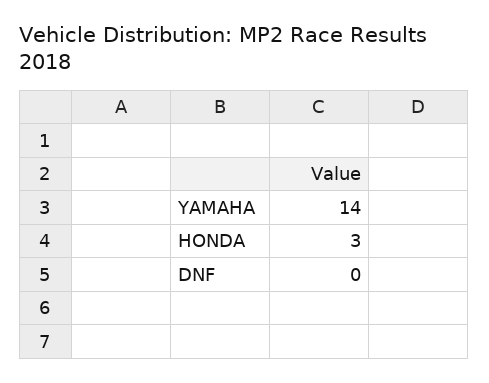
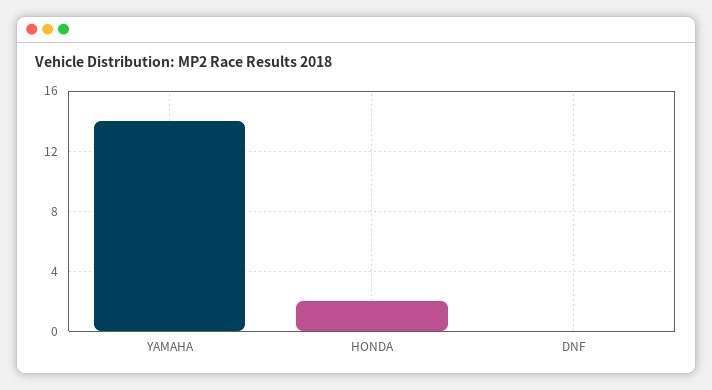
  {
    "YAMAHA": 14,
-   "HONDA": 3,
+   "HONDA": 2,
    "DNF": 0
  }

